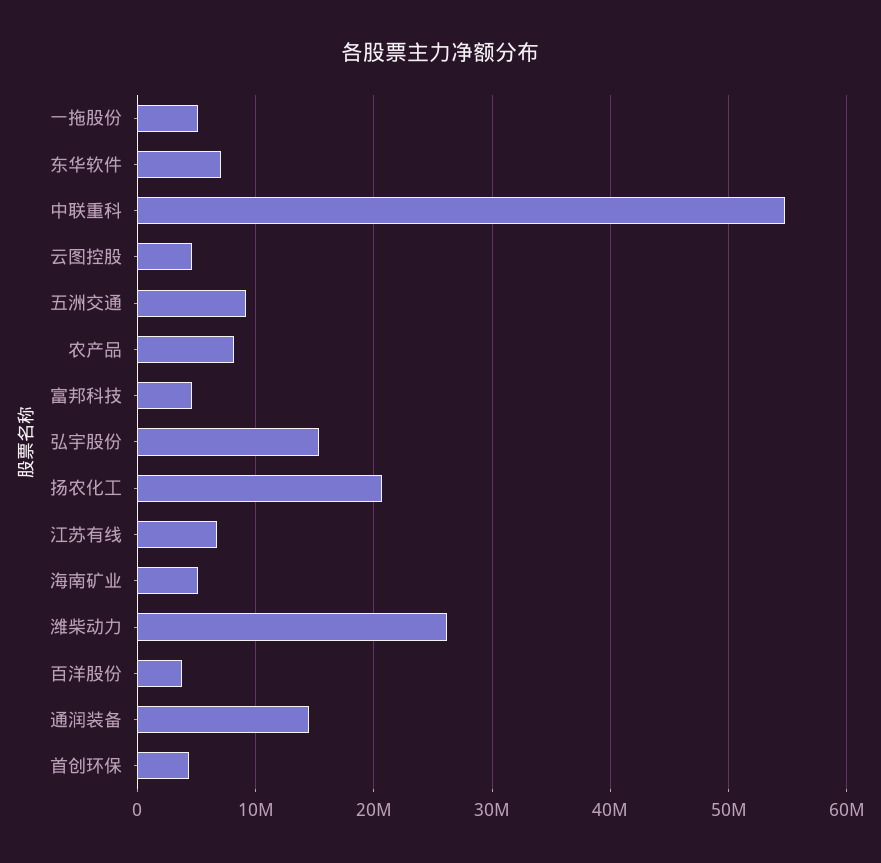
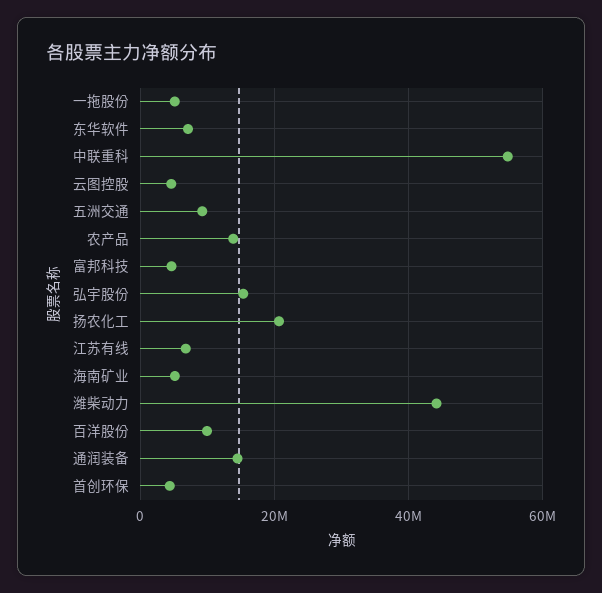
  {
    "一拖股份": 5000000,
    "东华软件": 7000000,
    "中联重科": 55000000,
    "云图控股": 5000000,
    "五洲交通": 9000000,
-   "农产品": 8000000,
+   "农产品": 14000000,
    "富邦科技": 5000000,
    "弘宇股份": 15000000,
    "扬农化工": 21000000,
    "江苏有线": 7000000,
    "海南矿业": 5000000,
-   "潍柴动力": 26000000,
+   "潍柴动力": 44000000,
-   "百洋股份": 4000000,
+   "百洋股份": 10000000,
    "通润装备": 14000000,
    "首创环保": 4000000
  }

